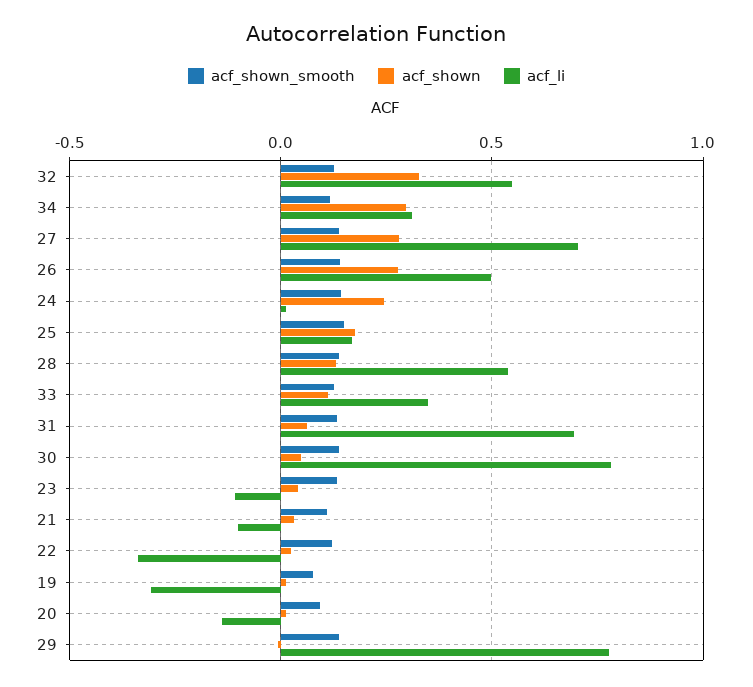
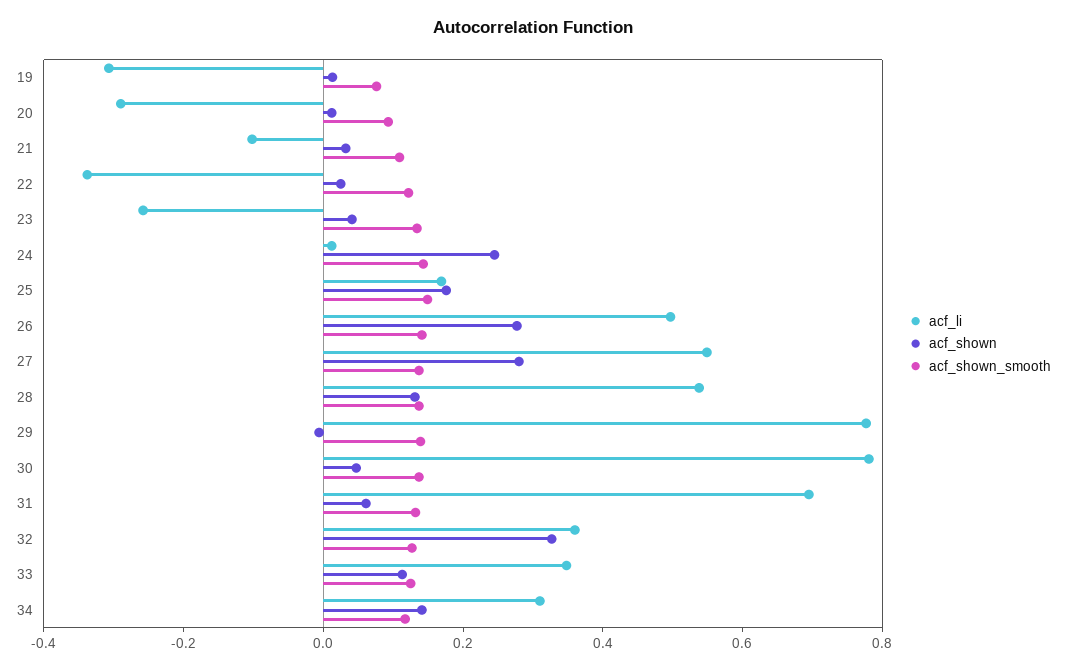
  {
    "acf_shown_smooth": {
      "32": 0.15,
      "34": 0.1,
      "27": 0.15,
      "26": 0.15,
      "24": 0.15,
      "25": 0.15,
      "28": 0.15,
      "33": 0.15,
      "31": 0.15,
      "30": 0.15,
      "23": 0.15,
      "21": 0.1,
      "22": 0.1,
      "19": 0.1,
      "20": 0.1,
      "29": 0.15
    },
    "acf_shown": {
      "32": 0.35,
-     "34": 0.3,
+     "34": 0.15,
      "27": 0.3,
      "26": 0.3,
      "24": 0.25,
      "25": 0.2,
      "28": 0.15,
      "33": 0.1,
      "31": 0.05,
      "30": 0.05,
      "23": 0.05,
      "21": 0.05,
      "22": 0.05,
      "19": 0,
      "20": 0,
      "29": 0
    },
    "acf_li": {
-     "32": 0.55,
+     "32": 0.35,
      "34": 0.3,
-     "27": 0.7,
+     "27": 0.55,
      "26": 0.5,
      "24": 0,
      "25": 0.15,
      "28": 0.55,
      "33": 0.35,
      "31": 0.7,
      "30": 0.8,
-     "23": -0.1,
+     "23": -0.25,
      "21": -0.1,
      "22": -0.35,
      "19": -0.3,
-     "20": -0.15,
+     "20": -0.3,
      "29": 0.8
    }
  }

